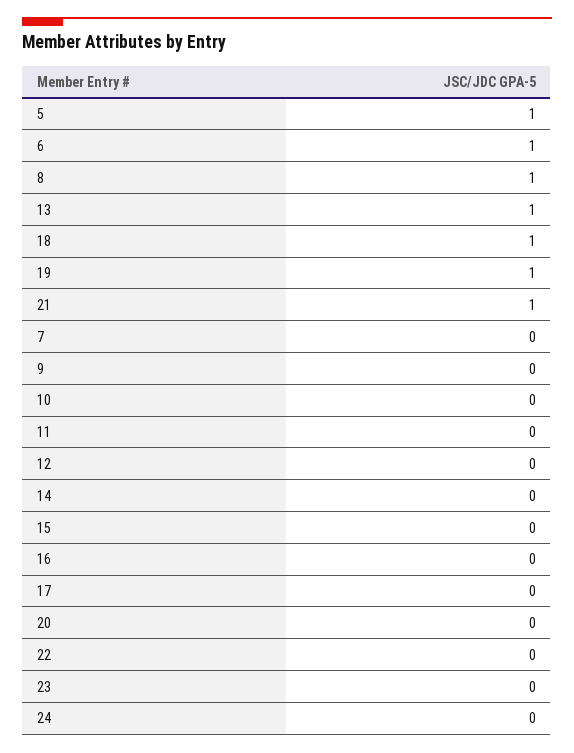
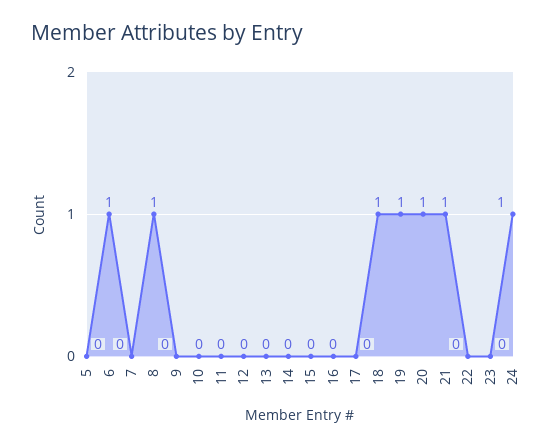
  {
-   "5": 1,
+   "5": 0,
    "6": 1,
    "8": 1,
-   "13": 1,
+   "13": 0,
    "18": 1,
    "19": 1,
    "21": 1,
    "7": 0,
    "9": 0,
    "10": 0,
    "11": 0,
    "12": 0,
    "14": 0,
    "15": 0,
    "16": 0,
    "17": 0,
-   "20": 0,
+   "20": 1,
    "22": 0,
    "23": 0,
-   "24": 0
+   "24": 1
  }

